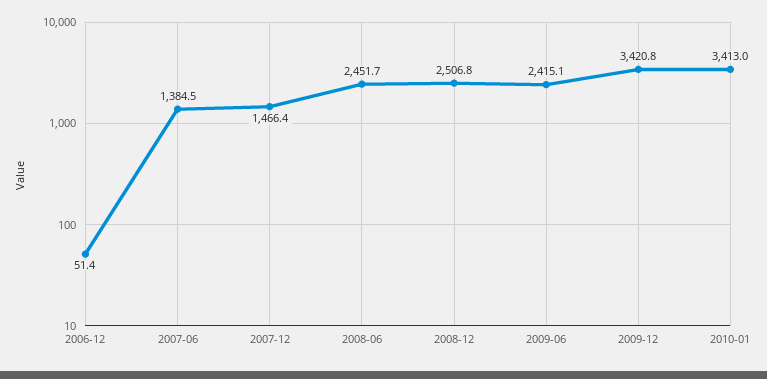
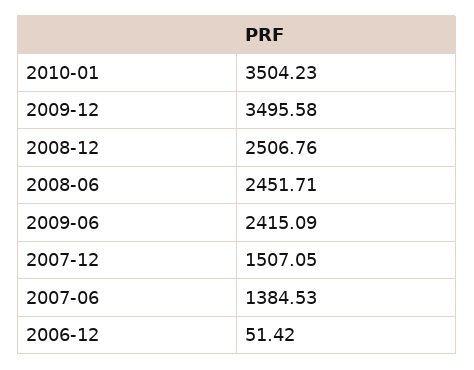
  {
    "2006-12": 51.42,
    "2007-06": 1384.53,
-   "2007-12": 1466.4,
+   "2007-12": 1507.05,
    "2008-06": 2451.71,
    "2008-12": 2506.76,
    "2009-06": 2415.09,
-   "2009-12": 3420.8,
+   "2009-12": 3495.58,
-   "2010-01": 3413
+   "2010-01": 3504.23
  }

